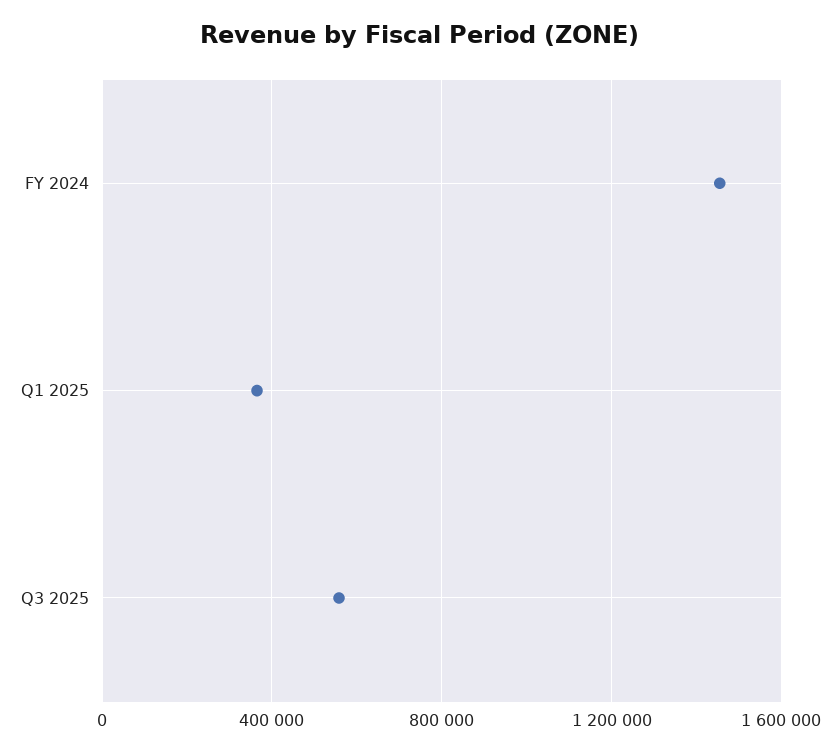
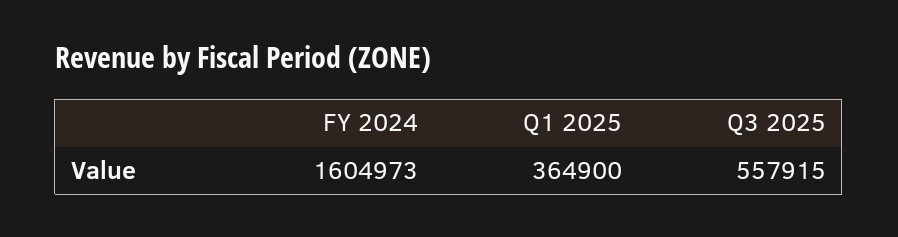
  {
-   "FY 2024": 1450000,
+   "FY 2024": 1604973,
    "Q1 2025": 364900,
    "Q3 2025": 557915
  }

